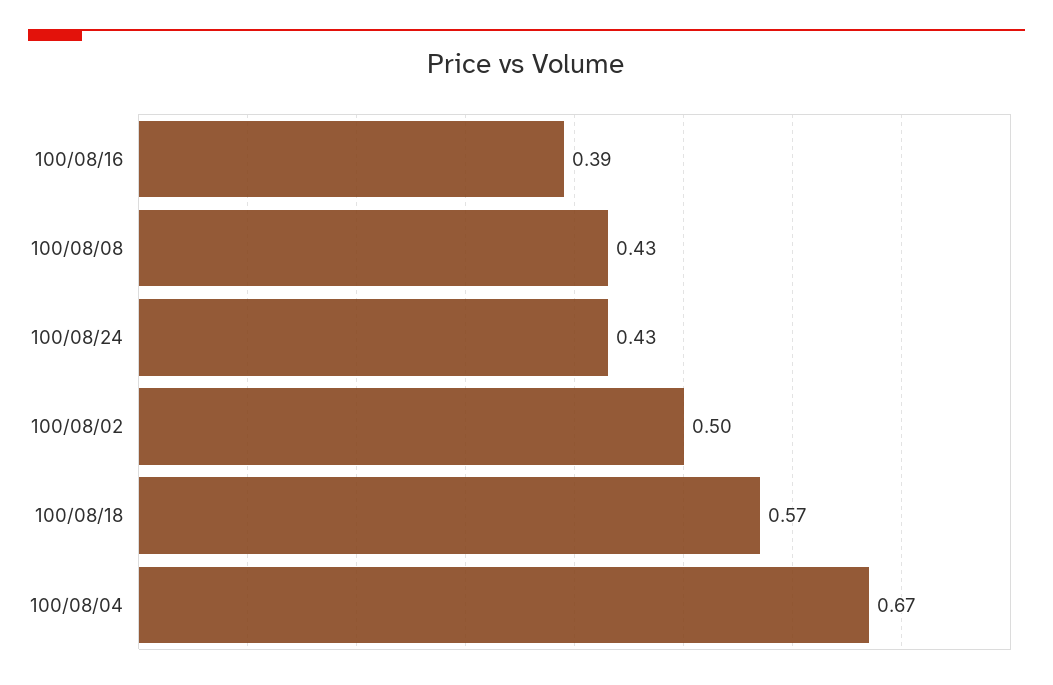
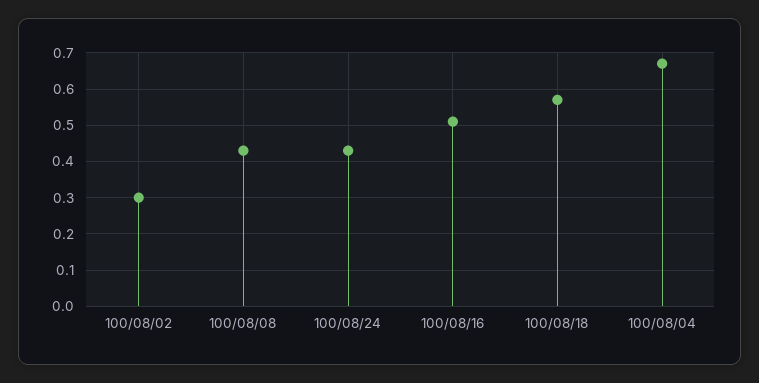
  {
-   "100/08/16": 0.39,
+   "100/08/16": 0.5,
    "100/08/08": 0.43,
    "100/08/24": 0.43,
-   "100/08/02": 0.5,
+   "100/08/02": 0.3,
    "100/08/18": 0.57,
    "100/08/04": 0.67
  }

